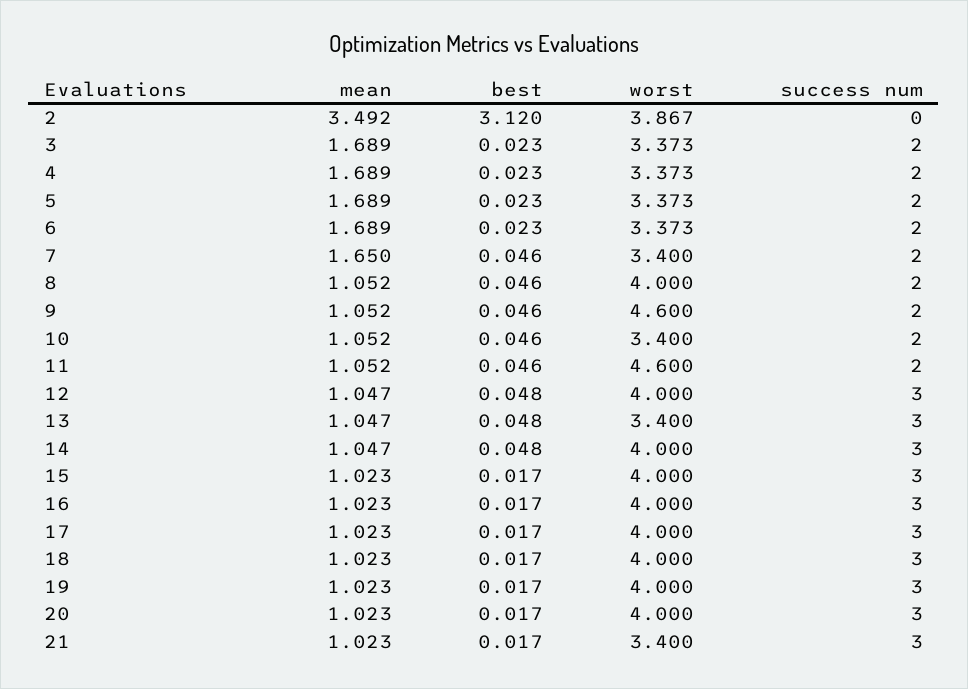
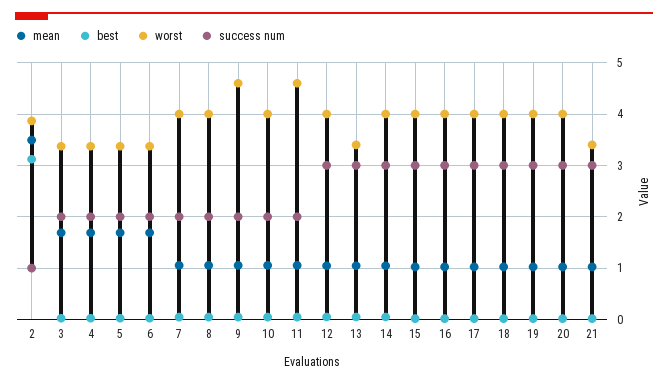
  {
    "mean": {
      "2": 3.492,
      "3": 1.689,
      "4": 1.689,
      "5": 1.689,
      "6": 1.689,
-     "7": 1.65,
+     "7": 1,
      "8": 1.052,
      "9": 1.052,
      "10": 1.052,
      "11": 1.052,
      "12": 1.047,
      "13": 1.047,
      "14": 1.047,
      "15": 1.023,
      "16": 1.023,
      "17": 1.023,
      "18": 1.023,
      "19": 1.023,
      "20": 1.023,
      "21": 1.023
    },
    "best": {
      "2": 3.12,
      "3": 0.023,
      "4": 0.023,
      "5": 0.023,
      "6": 0.023,
      "7": 0.046,
      "8": 0.046,
      "9": 0.046,
      "10": 0.046,
      "11": 0.046,
      "12": 0.048,
      "13": 0.048,
      "14": 0.048,
      "15": 0.017,
      "16": 0.017,
      "17": 0.017,
      "18": 0.017,
      "19": 0.017,
      "20": 0.017,
      "21": 0.017
    },
    "worst": {
      "2": 3.867,
      "3": 3.373,
      "4": 3.373,
      "5": 3.373,
      "6": 3.373,
-     "7": 3.4,
+     "7": 4,
      "8": 4,
      "9": 4.6,
-     "10": 3.4,
+     "10": 4,
      "11": 4.6,
      "12": 4,
      "13": 3.4,
      "14": 4,
      "15": 4,
      "16": 4,
      "17": 4,
      "18": 4,
      "19": 4,
      "20": 4,
      "21": 3.4
    },
    "success num": {
-     "2": 0,
+     "2": 1,
      "3": 2,
      "4": 2,
      "5": 2,
      "6": 2,
      "7": 2,
      "8": 2,
      "9": 2,
      "10": 2,
      "11": 2,
      "12": 3,
      "13": 3,
      "14": 3,
      "15": 3,
      "16": 3,
      "17": 3,
      "18": 3,
      "19": 3,
      "20": 3,
      "21": 3
    }
  }

